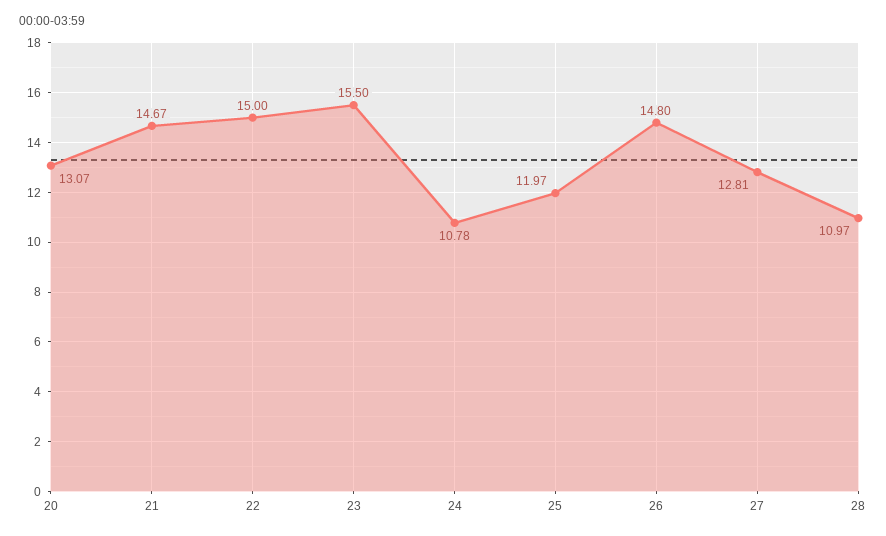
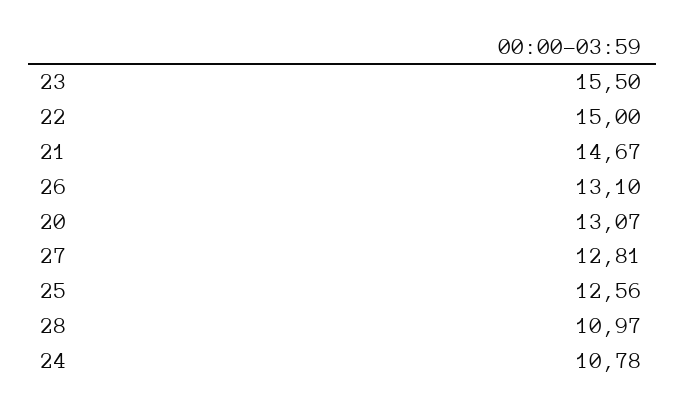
  {
    "20": 13.07,
    "21": 14.67,
    "22": 15,
    "23": 15.5,
    "24": 10.78,
-   "25": 11.97,
+   "25": 12.56,
-   "26": 14.8,
+   "26": 13.1,
    "27": 12.81,
    "28": 10.97
  }

